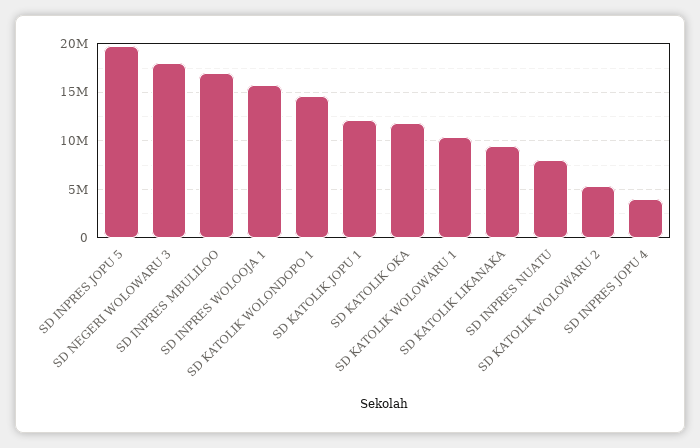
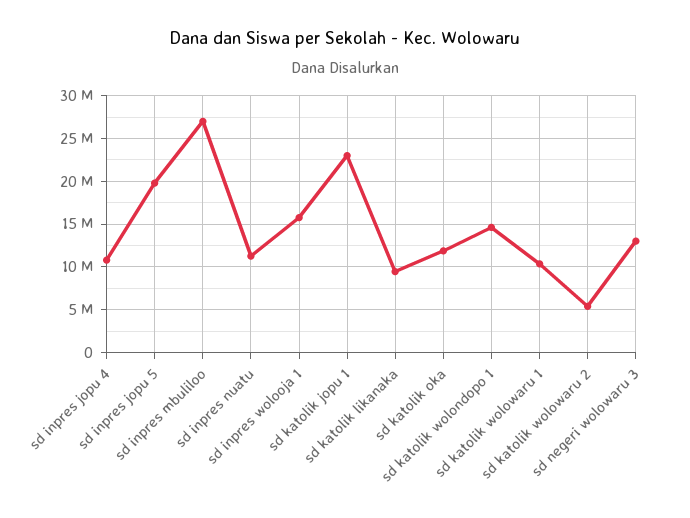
  {
    "SD INPRES JOPU 5": 20000000,
-   "SD NEGERI WOLOWARU 3": 18000000,
+   "SD NEGERI WOLOWARU 3": 13000000,
-   "SD INPRES MBULILOO": 17000000,
+   "SD INPRES MBULILOO": 27000000,
    "SD INPRES WOLOOJA 1": 16000000,
    "SD KATOLIK WOLONDOPO 1": 15000000,
-   "SD KATOLIK JOPU 1": 12000000,
+   "SD KATOLIK JOPU 1": 23000000,
    "SD KATOLIK OKA": 12000000,
    "SD KATOLIK WOLOWARU 1": 10000000,
    "SD KATOLIK LIKANAKA": 9000000,
-   "SD INPRES NUATU": 8000000,
+   "SD INPRES NUATU": 11000000,
    "SD KATOLIK WOLOWARU 2": 5000000,
-   "SD INPRES JOPU 4": 4000000
+   "SD INPRES JOPU 4": 11000000
  }

